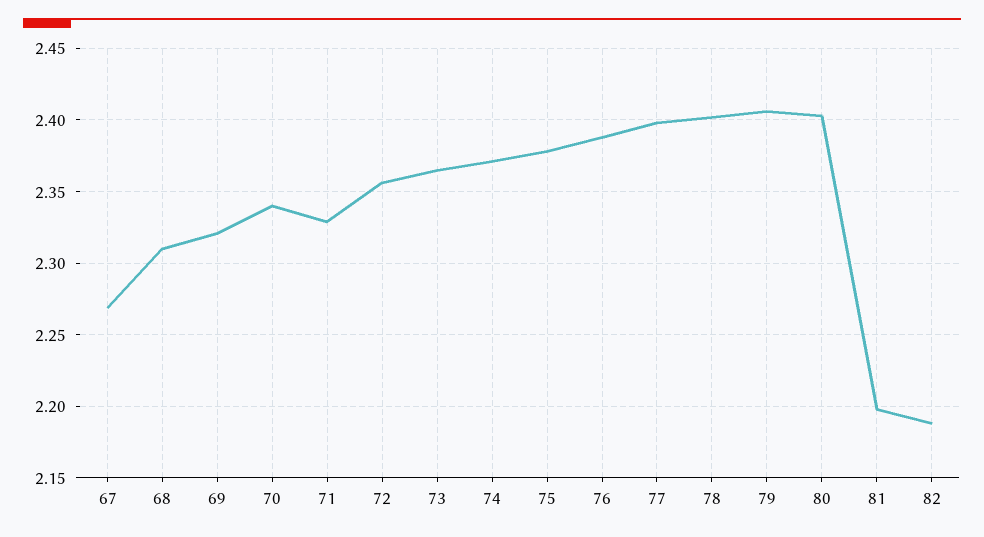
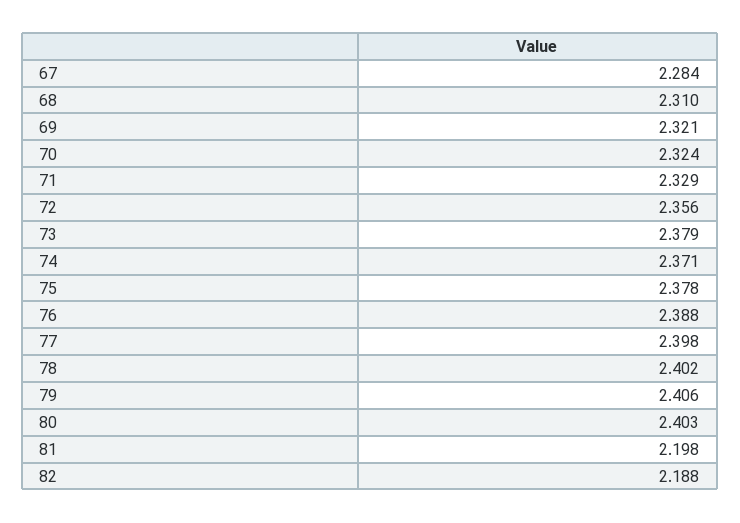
  {
-   "67": 2.27,
+   "67": 2.284,
    "68": 2.31,
    "69": 2.321,
-   "70": 2.34,
+   "70": 2.324,
    "71": 2.329,
    "72": 2.356,
-   "73": 2.365,
+   "73": 2.379,
    "74": 2.371,
    "75": 2.378,
    "76": 2.388,
    "77": 2.398,
    "78": 2.402,
    "79": 2.406,
    "80": 2.403,
    "81": 2.198,
    "82": 2.188
  }

